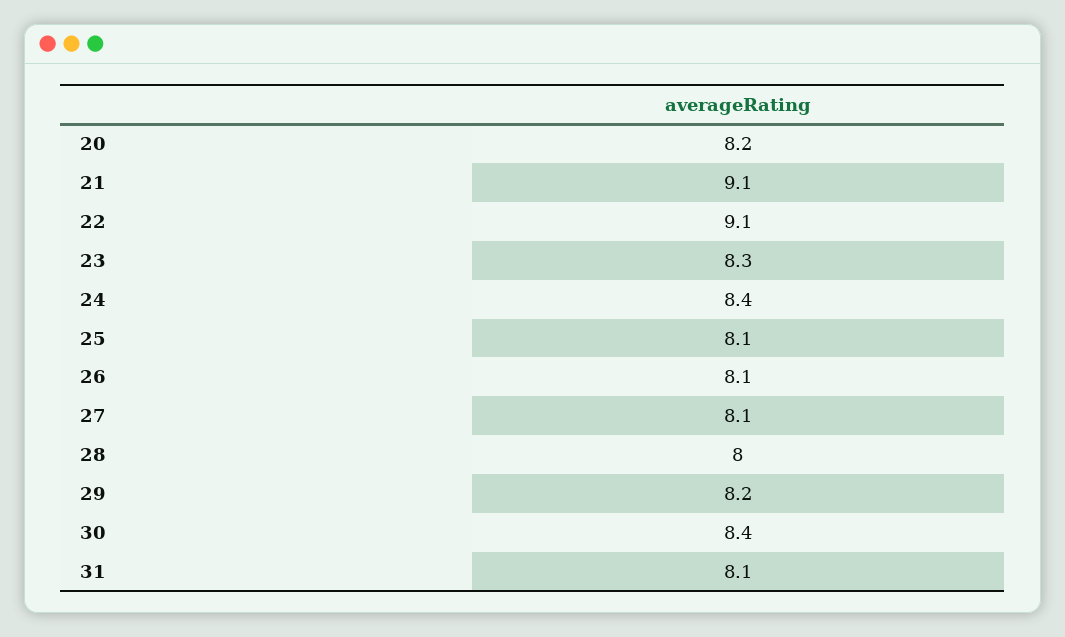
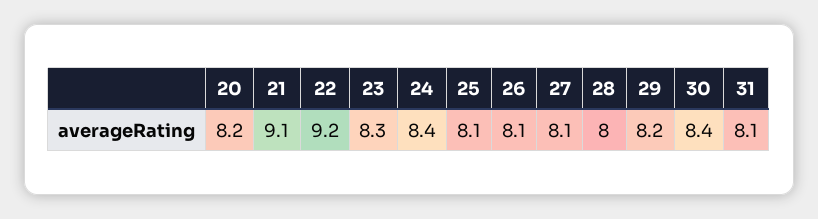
  {
    "20": 8.2,
    "21": 9.1,
-   "22": 9.1,
+   "22": 9.2,
    "23": 8.3,
    "24": 8.4,
    "25": 8.1,
    "26": 8.1,
    "27": 8.1,
    "28": 8,
    "29": 8.2,
    "30": 8.4,
    "31": 8.1
  }

